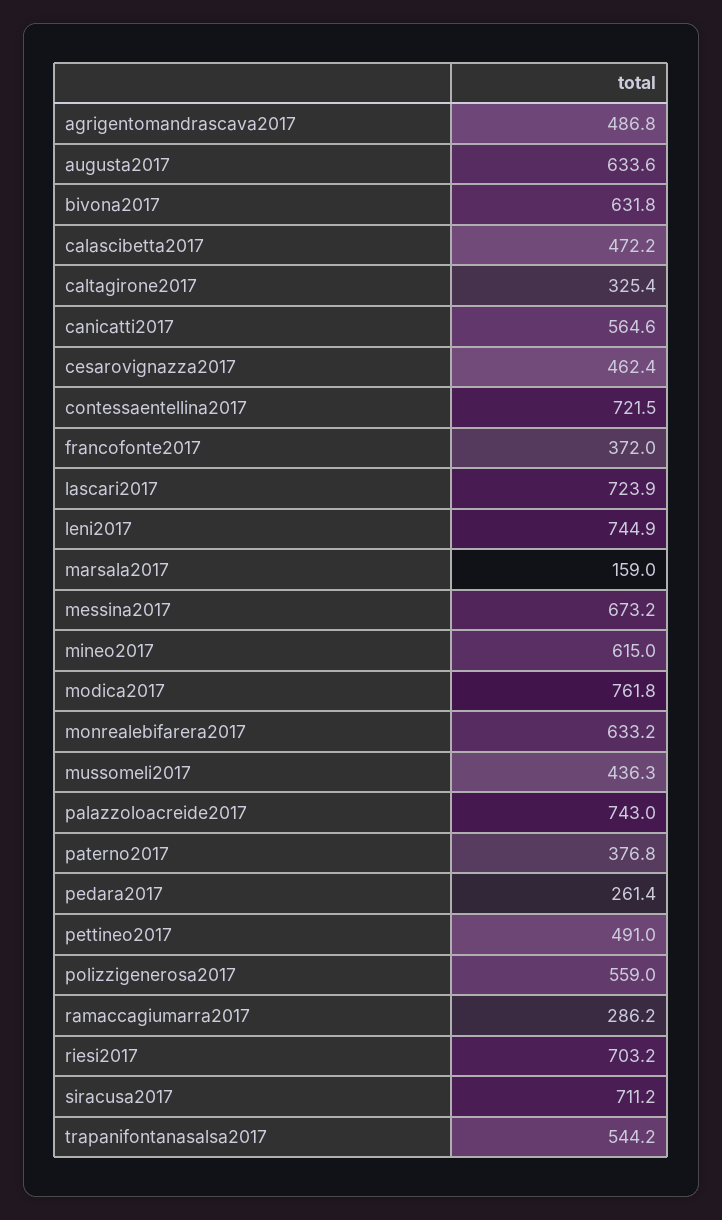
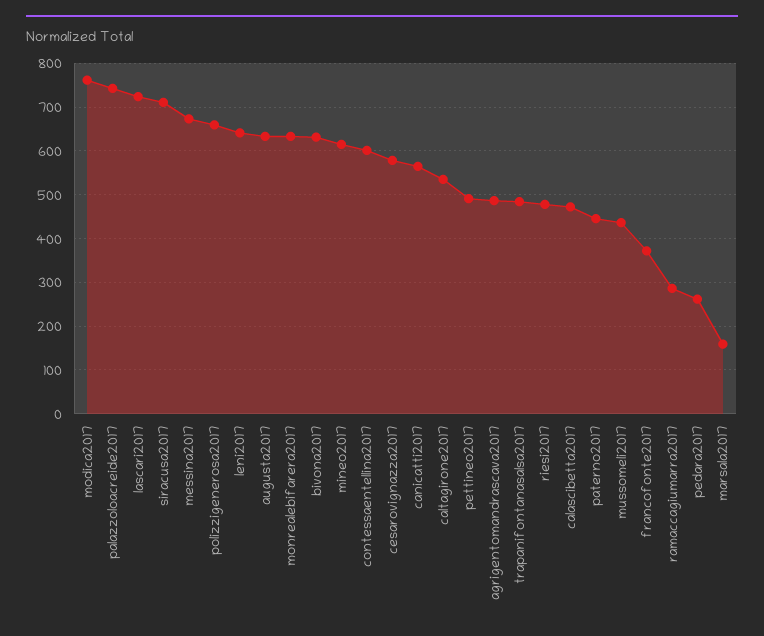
  {
    "agrigentomandrascava2017": 486.8,
    "augusta2017": 633.6,
    "bivona2017": 631.8,
    "calascibetta2017": 472.2,
-   "caltagirone2017": 325.4,
+   "caltagirone2017": 540,
    "canicatti2017": 564.6,
-   "cesarovignazza2017": 462.4,
+   "cesarovignazza2017": 580,
-   "contessaentellina2017": 721.5,
+   "contessaentellina2017": 600,
    "francofonte2017": 372,
    "lascari2017": 723.9,
-   "leni2017": 744.9,
+   "leni2017": 640,
    "marsala2017": 159,
    "messina2017": 673.2,
    "mineo2017": 615,
    "modica2017": 761.8,
    "monrealebifarera2017": 633.2,
    "mussomeli2017": 436.3,
    "palazzoloacreide2017": 743,
-   "paterno2017": 376.8,
+   "paterno2017": 440,
    "pedara2017": 261.4,
    "pettineo2017": 491,
-   "polizzigenerosa2017": 559,
+   "polizzigenerosa2017": 660,
    "ramaccagiumarra2017": 286.2,
-   "riesi2017": 703.2,
+   "riesi2017": 480,
    "siracusa2017": 711.2,
-   "trapanifontanasalsa2017": 544.2
+   "trapanifontanasalsa2017": 480
  }

